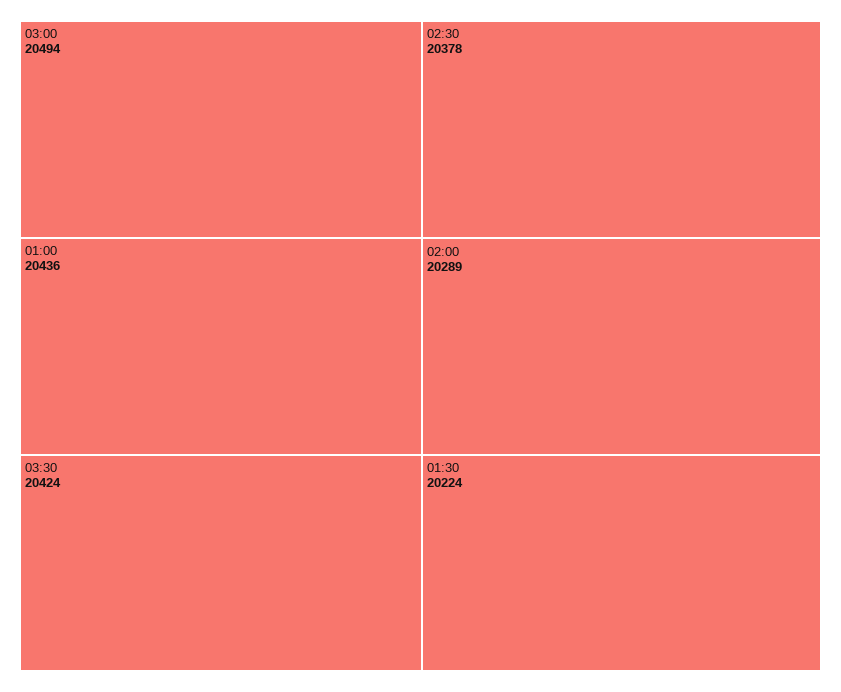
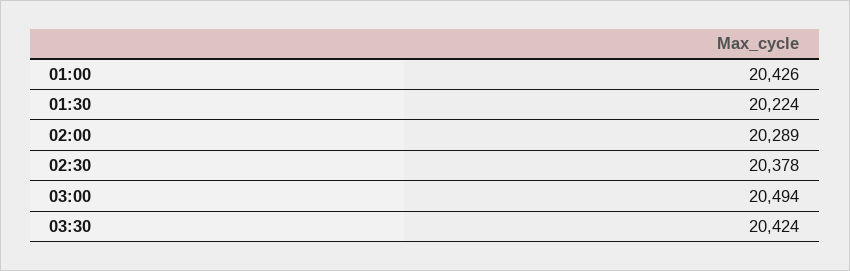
  {
    "03:00": 20494,
-   "01:00": 20436,
+   "01:00": 20426,
    "03:30": 20424,
    "02:30": 20378,
    "02:00": 20289,
    "01:30": 20224
  }

